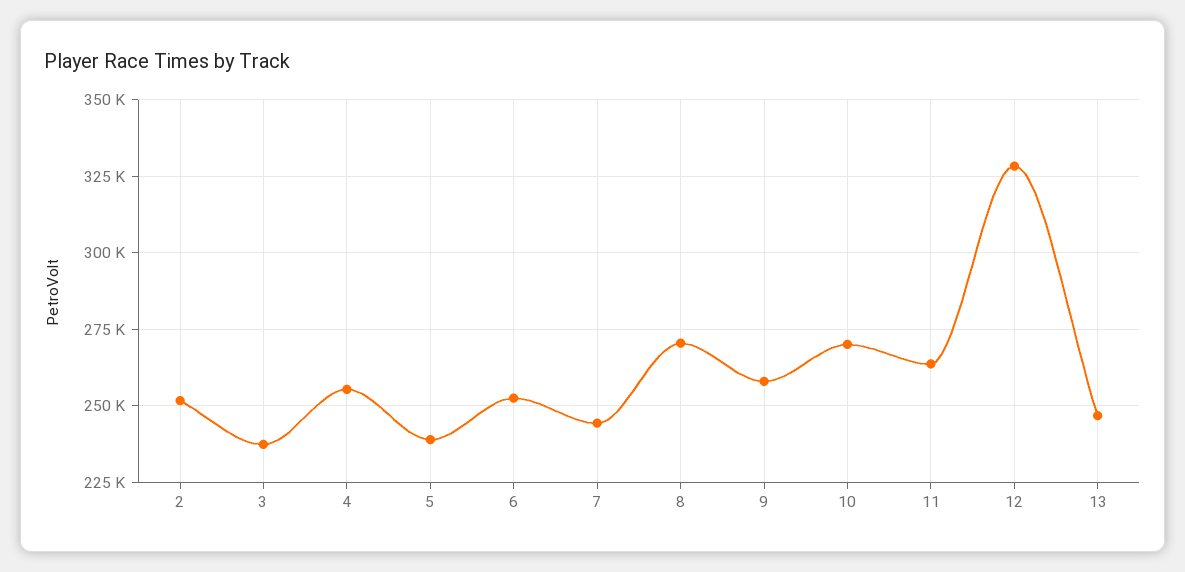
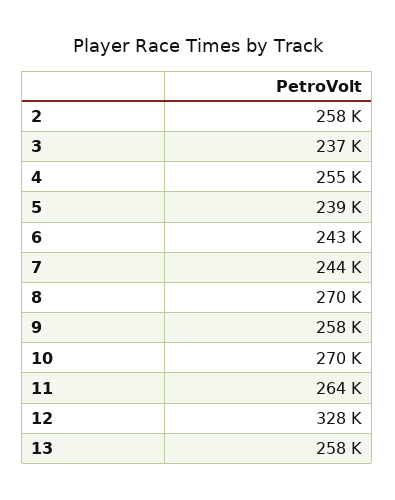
  {
-   "2": 252500,
+   "2": 258000,
    "3": 237000,
    "4": 255000,
    "5": 239000,
-   "6": 252500,
+   "6": 243000,
    "7": 244000,
    "8": 270000,
    "9": 258000,
    "10": 270000,
    "11": 264000,
    "12": 328000,
-   "13": 247500
+   "13": 258000
  }

